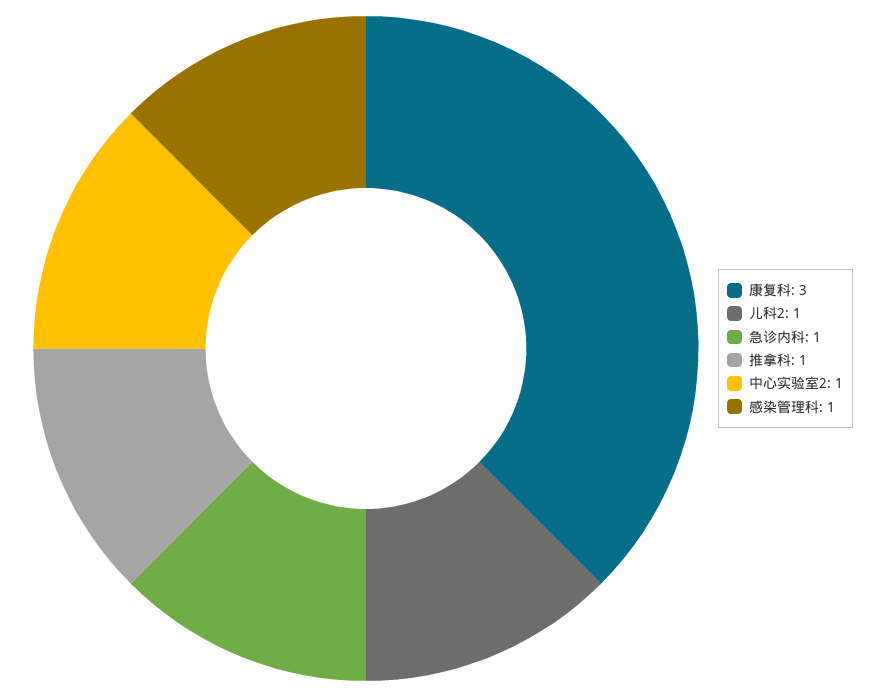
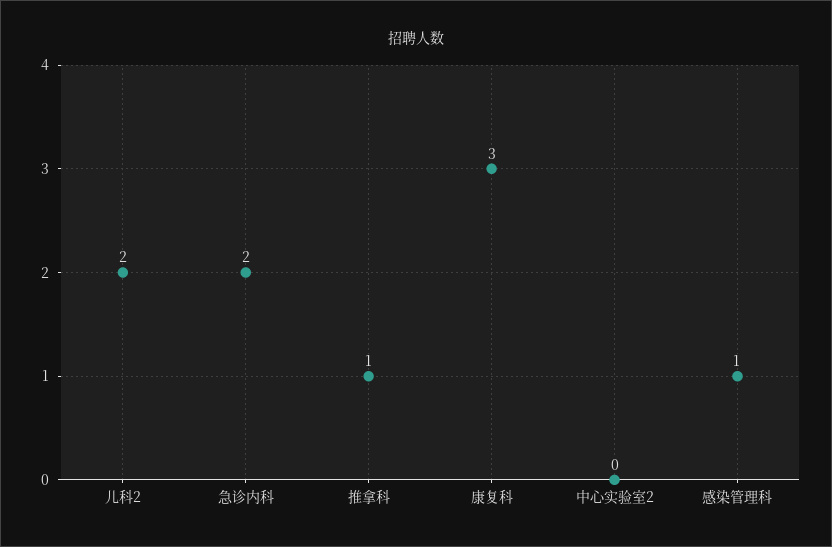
  {
    "康复科": 3,
-   "儿科2": 1,
+   "儿科2": 2,
-   "急诊内科": 1,
+   "急诊内科": 2,
    "推拿科": 1,
-   "中心实验室2": 1,
+   "中心实验室2": 0,
    "感染管理科": 1
  }

